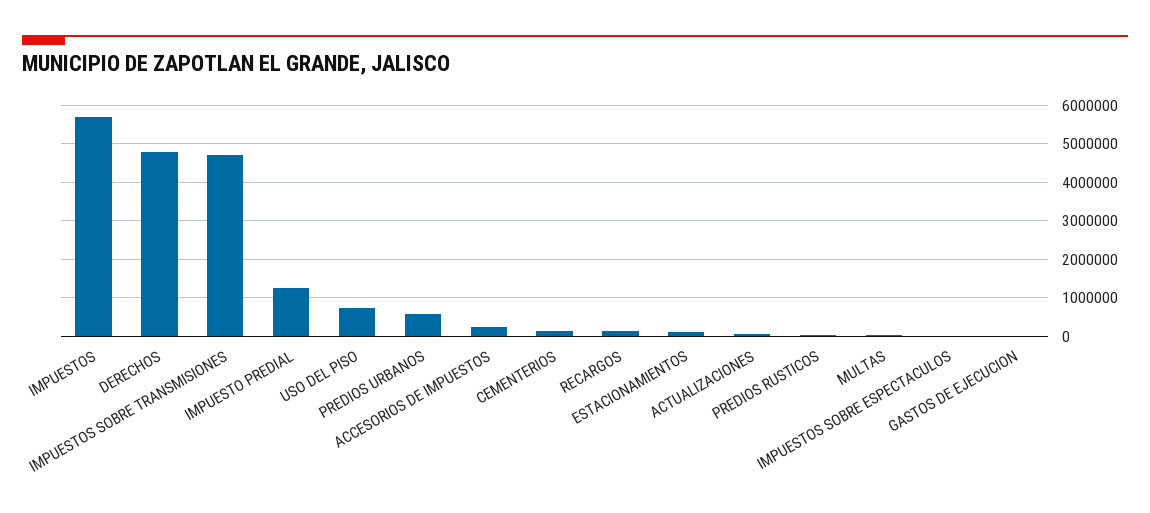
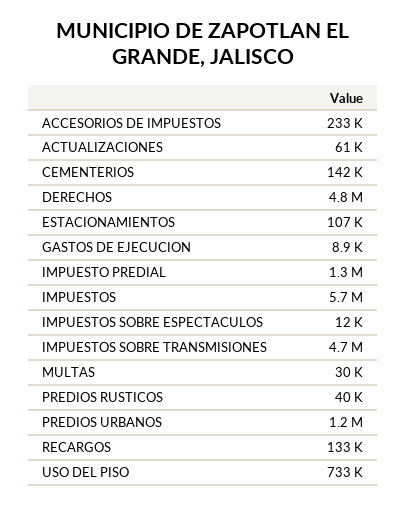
  {
    "IMPUESTOS": 5700000,
    "DERECHOS": 4800000,
    "IMPUESTOS SOBRE TRANSMISIONES": 4700000,
    "IMPUESTO PREDIAL": 1300000,
    "USO DEL PISO": 733000,
-   "PREDIOS URBANOS": 600000,
+   "PREDIOS URBANOS": 1200000,
    "ACCESORIOS DE IMPUESTOS": 233000,
    "CEMENTERIOS": 142000,
    "RECARGOS": 133000,
    "ESTACIONAMIENTOS": 107000,
    "ACTUALIZACIONES": 61000,
    "PREDIOS RUSTICOS": 40000,
    "MULTAS": 30000,
    "IMPUESTOS SOBRE ESPECTACULOS": 12000,
    "GASTOS DE EJECUCION": 8900
  }

